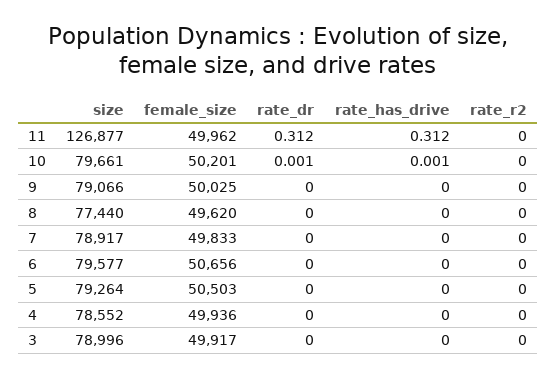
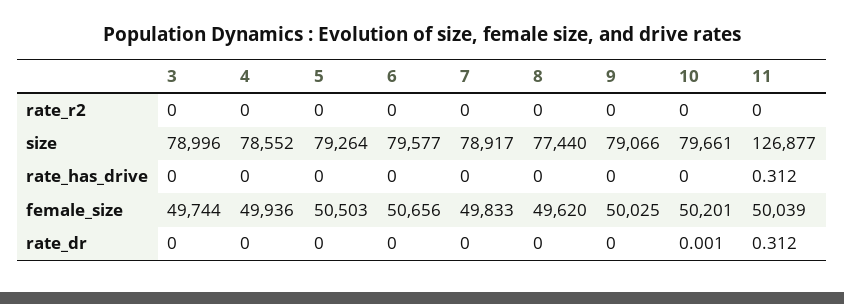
  {
    "size": {
      "11": 126877,
      "10": 79661,
      "9": 79066,
      "8": 77440,
      "7": 78917,
      "6": 79577,
      "5": 79264,
      "4": 78552,
      "3": 78996
    },
    "female_size": {
-     "11": 49962,
+     "11": 50039,
      "10": 50201,
      "9": 50025,
      "8": 49620,
      "7": 49833,
      "6": 50656,
      "5": 50503,
      "4": 49936,
-     "3": 49917
+     "3": 49744
    },
    "rate_dr": {
      "11": 0.312,
      "10": 0.001,
      "9": 0,
      "8": 0,
      "7": 0,
      "6": 0,
      "5": 0,
      "4": 0,
      "3": 0
    },
    "rate_has_drive": {
      "11": 0.312,
-     "10": 0.001,
+     "10": 0,
      "9": 0,
      "8": 0,
      "7": 0,
      "6": 0,
      "5": 0,
      "4": 0,
      "3": 0
    },
    "rate_r2": {
      "11": 0,
      "10": 0,
      "9": 0,
      "8": 0,
      "7": 0,
      "6": 0,
      "5": 0,
      "4": 0,
      "3": 0
    }
  }

